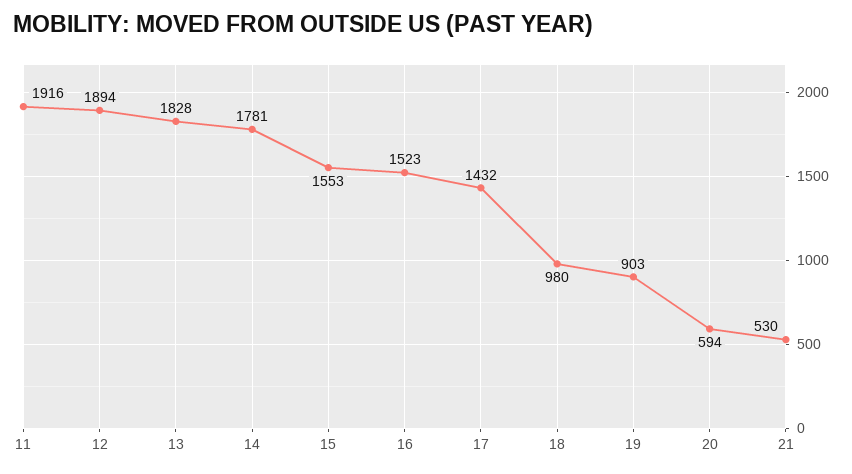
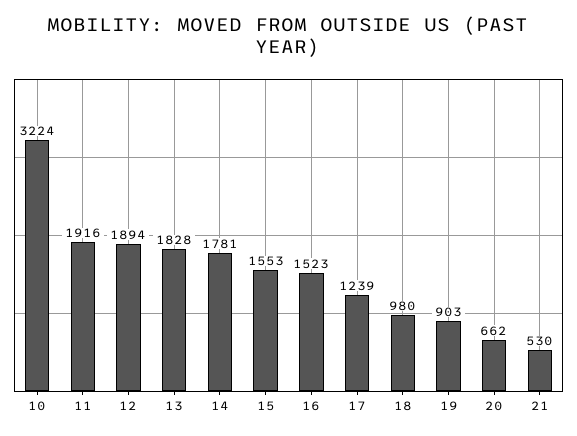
  {
    "11": 1916,
    "12": 1894,
    "13": 1828,
    "14": 1781,
    "15": 1553,
    "16": 1523,
-   "17": 1432,
+   "17": 1239,
    "18": 980,
    "19": 903,
-   "20": 594,
+   "20": 662,
-   "21": 530
+   "21": 530,
+   "10": 3224
  }

